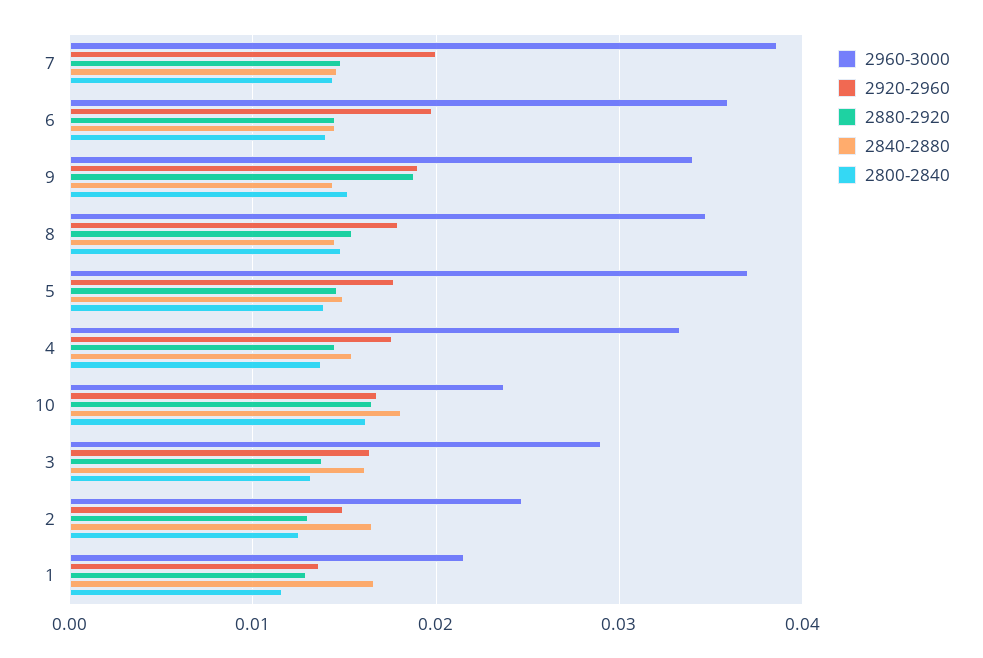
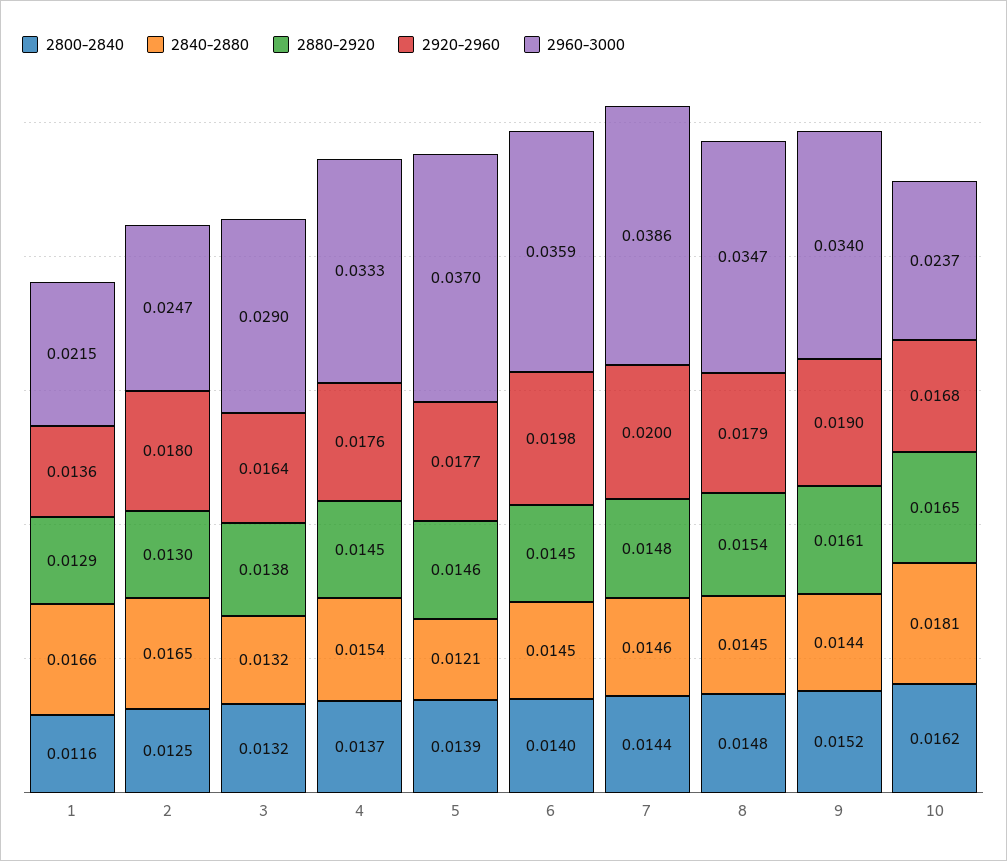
  {
    "2960-3000": {
      "7": 0.0386,
      "6": 0.0359,
      "9": 0.034,
      "8": 0.0347,
      "5": 0.037,
      "4": 0.0333,
      "10": 0.0237,
      "3": 0.029,
      "2": 0.0247,
      "1": 0.0215
    },
    "2920-2960": {
      "7": 0.02,
      "6": 0.0198,
      "9": 0.019,
      "8": 0.0179,
      "5": 0.0177,
      "4": 0.0176,
      "10": 0.0168,
      "3": 0.0164,
-     "2": 0.015,
+     "2": 0.018,
      "1": 0.0136
    },
    "2880-2920": {
      "7": 0.0148,
      "6": 0.0145,
-     "9": 0.019,
+     "9": 0.0161,
      "8": 0.0154,
      "5": 0.0146,
      "4": 0.0145,
      "10": 0.0165,
      "3": 0.0138,
      "2": 0.013,
      "1": 0.0129
    },
    "2840-2880": {
      "7": 0.0146,
      "6": 0.0145,
      "9": 0.0144,
      "8": 0.0145,
-     "5": 0.015,
+     "5": 0.0121,
      "4": 0.0154,
      "10": 0.0181,
-     "3": 0.016,
+     "3": 0.0132,
      "2": 0.0165,
      "1": 0.0166
    },
    "2800-2840": {
      "7": 0.0144,
      "6": 0.014,
      "9": 0.0152,
      "8": 0.0148,
      "5": 0.0139,
      "4": 0.0137,
      "10": 0.0162,
      "3": 0.0132,
      "2": 0.0125,
      "1": 0.0116
    }
  }

